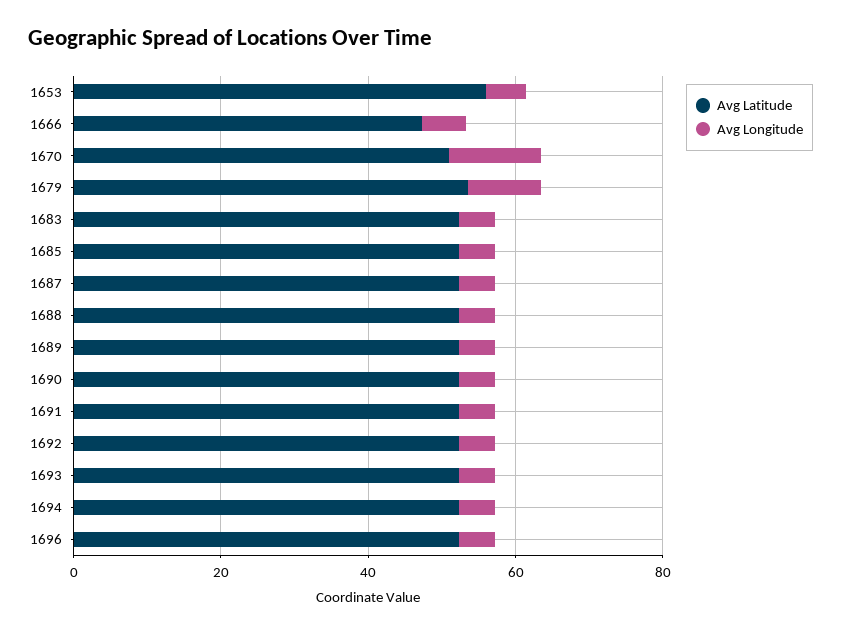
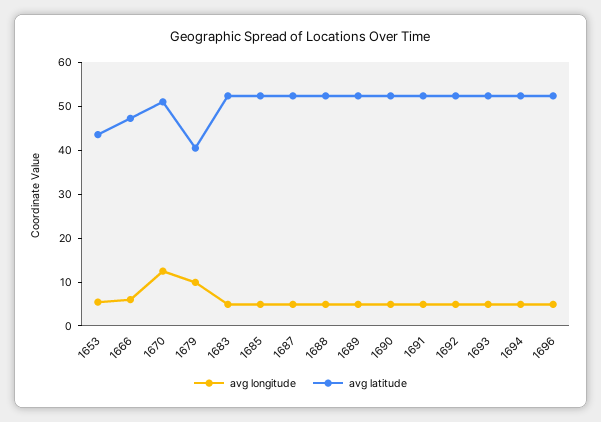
  {
    "Avg Latitude": {
-     "1653": 55,
+     "1653": 44,
      "1666": 48,
      "1670": 50,
-     "1679": 55,
+     "1679": 40,
      "1683": 52,
      "1685": 52,
      "1687": 52,
      "1688": 52,
      "1689": 52,
      "1690": 52,
      "1691": 52,
      "1692": 52,
      "1693": 52,
      "1694": 52,
      "1696": 52
    },
    "Avg Longitude": {
      "1653": 6,
      "1666": 6,
      "1670": 12,
      "1679": 10,
      "1683": 4,
      "1685": 4,
      "1687": 4,
      "1688": 4,
      "1689": 4,
      "1690": 4,
      "1691": 4,
      "1692": 4,
      "1693": 4,
      "1694": 4,
      "1696": 4
    }
  }

